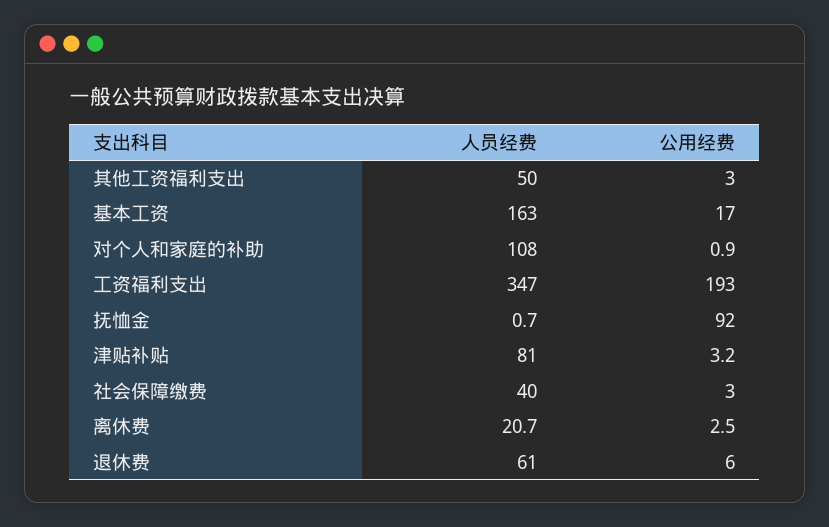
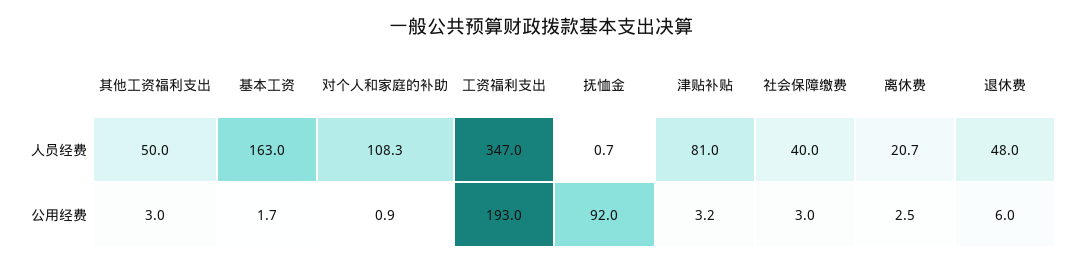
  {
    "人员经费": {
      "其他工资福利支出": 50,
      "基本工资": 163,
-     "对个人和家庭的补助": 108,
+     "对个人和家庭的补助": 108.3,
      "工资福利支出": 347,
      "抚恤金": 0.7,
      "津贴补贴": 81,
      "社会保障缴费": 40,
      "离休费": 20.7,
-     "退休费": 61
+     "退休费": 48
    },
    "公用经费": {
      "其他工资福利支出": 3,
-     "基本工资": 17,
+     "基本工资": 1.7,
      "对个人和家庭的补助": 0.9,
      "工资福利支出": 193,
      "抚恤金": 92,
      "津贴补贴": 3.2,
      "社会保障缴费": 3,
      "离休费": 2.5,
      "退休费": 6
    }
  }

